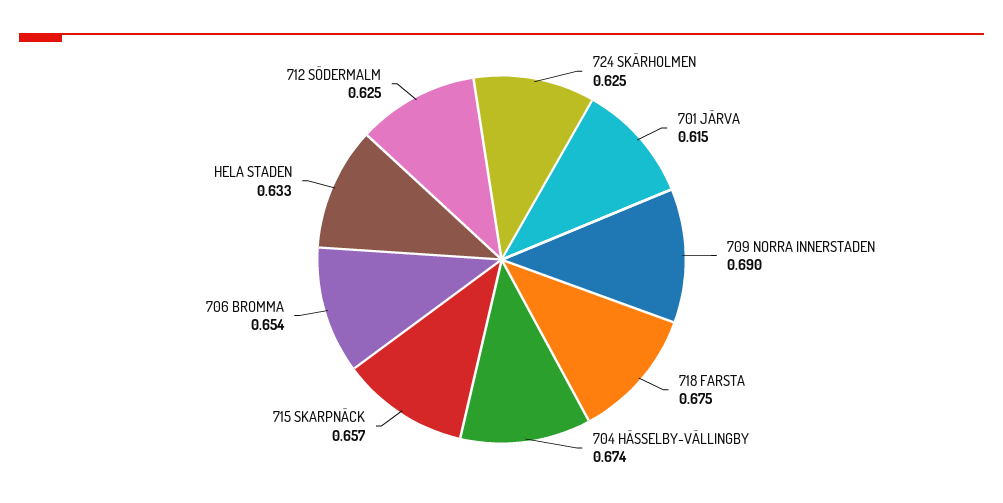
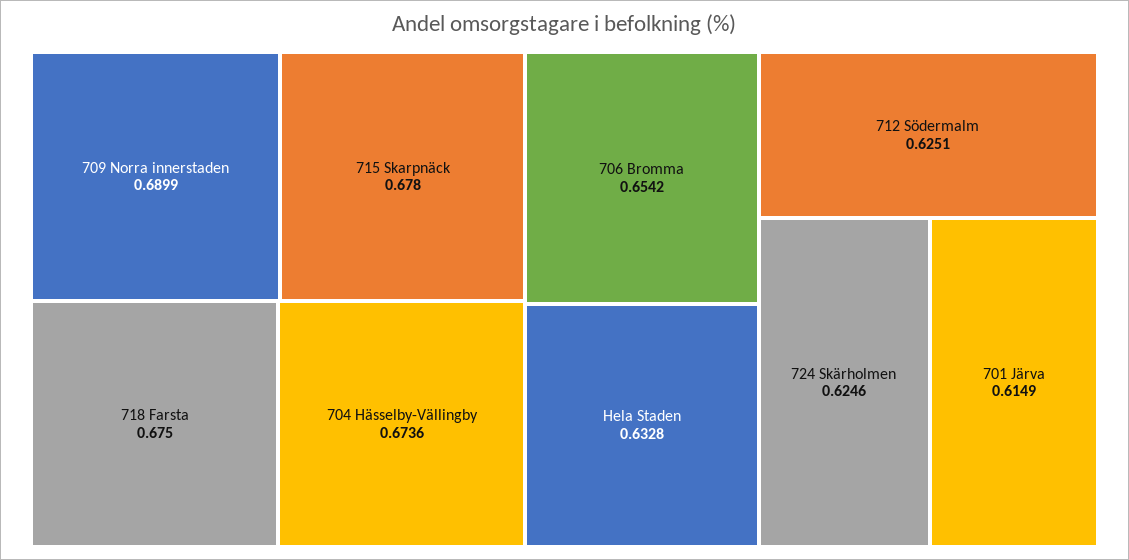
  {
    "724 SKÄRHOLMEN": 0.6246,
    "701 JÄRVA": 0.6149,
    "709 NORRA INNERSTADEN": 0.6899,
    "718 FARSTA": 0.675,
    "704 HÄSSELBY-VÄLLINGBY": 0.6736,
-   "715 SKARPNÄCK": 0.657,
+   "715 SKARPNÄCK": 0.678,
    "706 BROMMA": 0.6542,
    "HELA STADEN": 0.6328,
    "712 SÖDERMALM": 0.6251
  }

